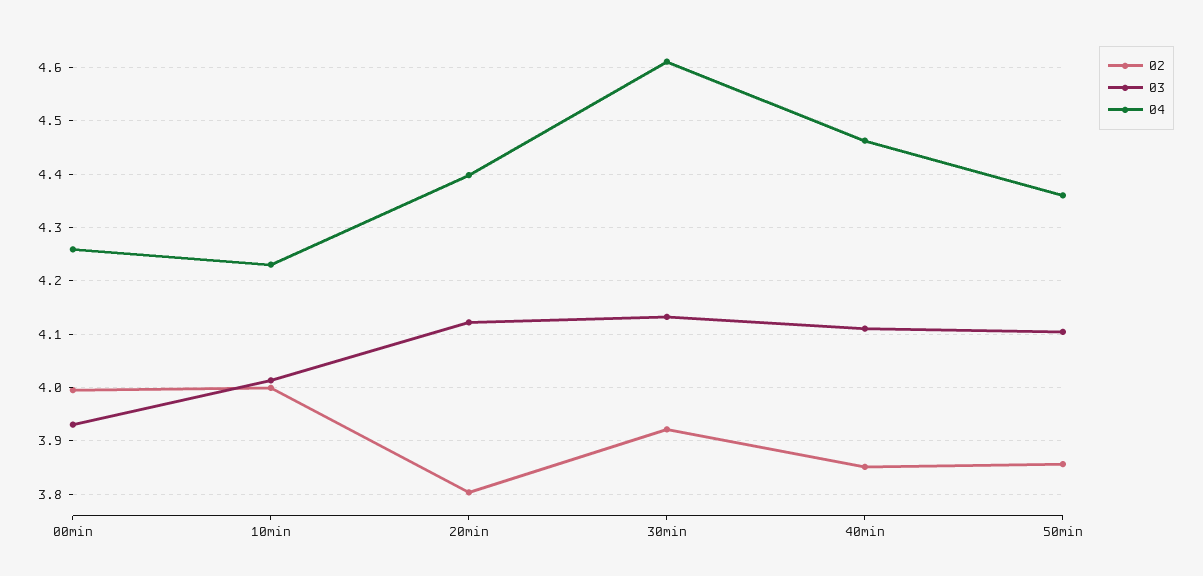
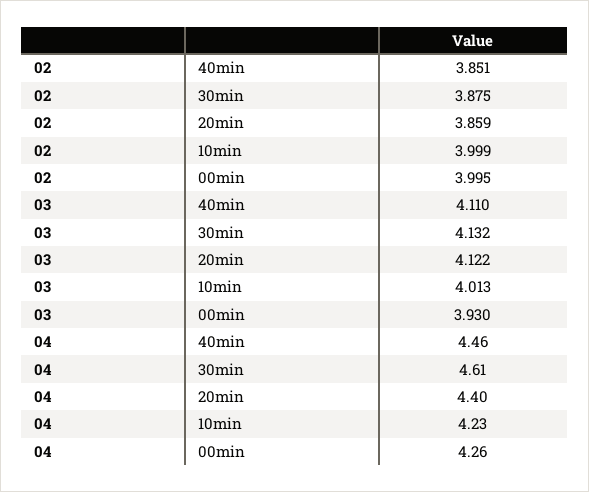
  {
    "02": {
      "00min": 3.995,
      "10min": 3.999,
-     "20min": 3.8,
+     "20min": 3.859,
-     "30min": 3.92,
+     "30min": 3.875,
-     "40min": 3.851,
+     "40min": 3.851
-     "50min": 3.86
    },
    "03": {
      "00min": 3.93,
      "10min": 4.013,
      "20min": 4.122,
      "30min": 4.132,
-     "40min": 4.11,
+     "40min": 4.11
-     "50min": 4.1
    },
    "04": {
      "00min": 4.26,
      "10min": 4.23,
      "20min": 4.4,
      "30min": 4.61,
-     "40min": 4.46,
+     "40min": 4.46
-     "50min": 4.36
    }
  }

